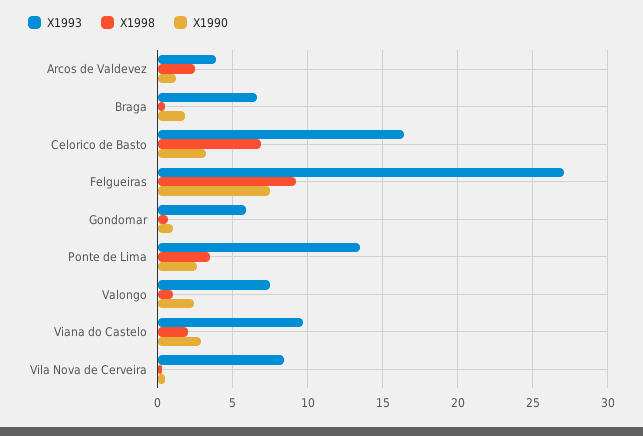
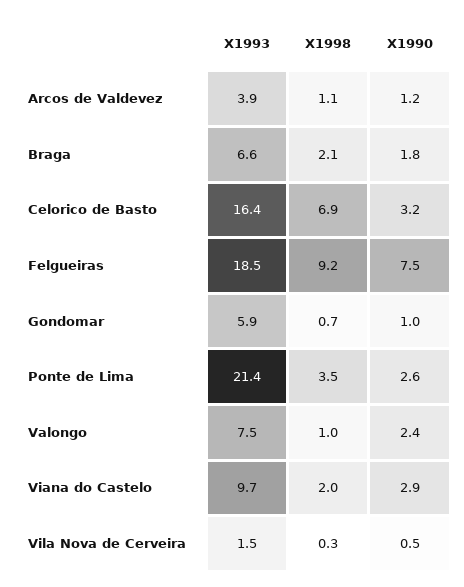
  {
    "X1993": {
      "Arcos de Valdevez": 3.9,
      "Braga": 6.6,
      "Celorico de Basto": 16.4,
-     "Felgueiras": 27,
+     "Felgueiras": 18.5,
      "Gondomar": 5.9,
-     "Ponte de Lima": 13.5,
+     "Ponte de Lima": 21.4,
      "Valongo": 7.5,
      "Viana do Castelo": 9.7,
-     "Vila Nova de Cerveira": 8.5
+     "Vila Nova de Cerveira": 1.5
    },
    "X1998": {
-     "Arcos de Valdevez": 2.5,
+     "Arcos de Valdevez": 1.1,
-     "Braga": 0.5,
+     "Braga": 2.1,
      "Celorico de Basto": 6.9,
      "Felgueiras": 9.2,
      "Gondomar": 0.7,
      "Ponte de Lima": 3.5,
      "Valongo": 1,
      "Viana do Castelo": 2,
      "Vila Nova de Cerveira": 0.3
    },
    "X1990": {
      "Arcos de Valdevez": 1.2,
      "Braga": 1.8,
      "Celorico de Basto": 3.2,
      "Felgueiras": 7.5,
      "Gondomar": 1,
      "Ponte de Lima": 2.6,
      "Valongo": 2.4,
      "Viana do Castelo": 2.9,
      "Vila Nova de Cerveira": 0.5
    }
  }

